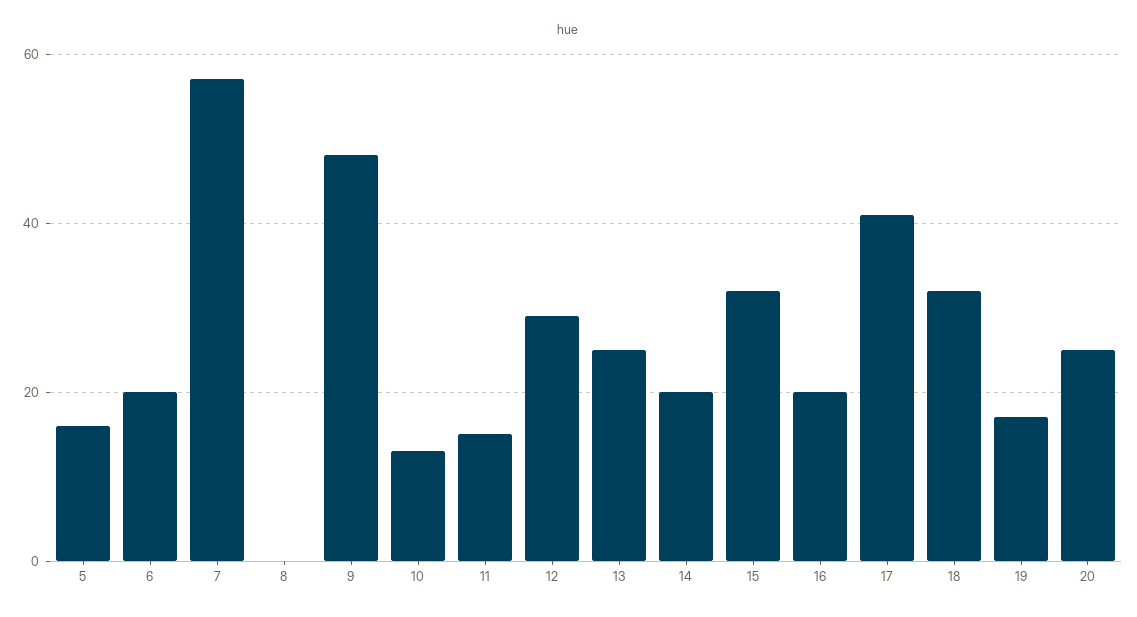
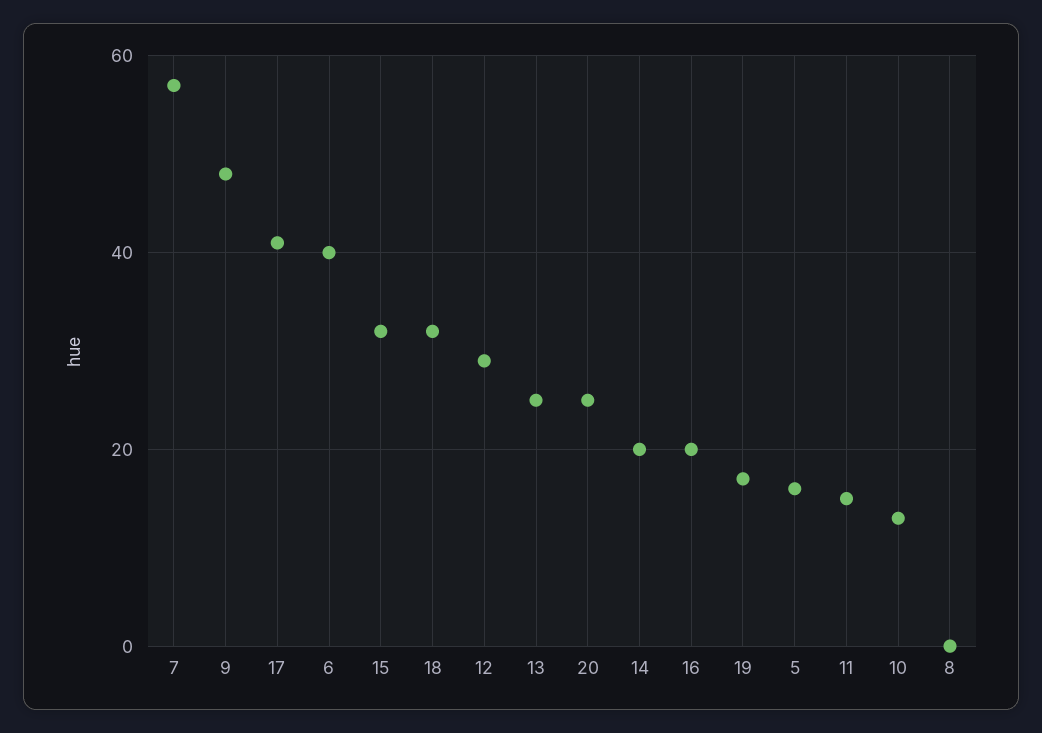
  {
    "5": 15,
-   "6": 20,
+   "6": 40,
    "7": 55,
    "8": 0,
    "9": 50,
    "10": 15,
    "11": 15,
    "12": 30,
    "13": 25,
    "14": 20,
    "15": 30,
    "16": 20,
    "17": 40,
    "18": 30,
    "19": 15,
    "20": 25
  }

